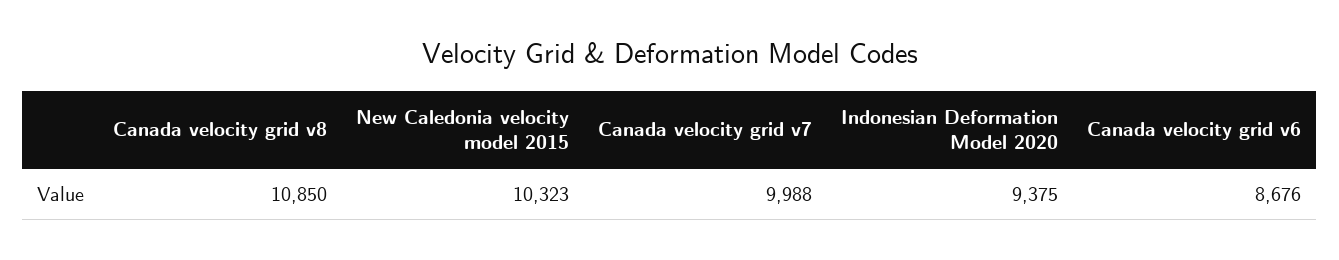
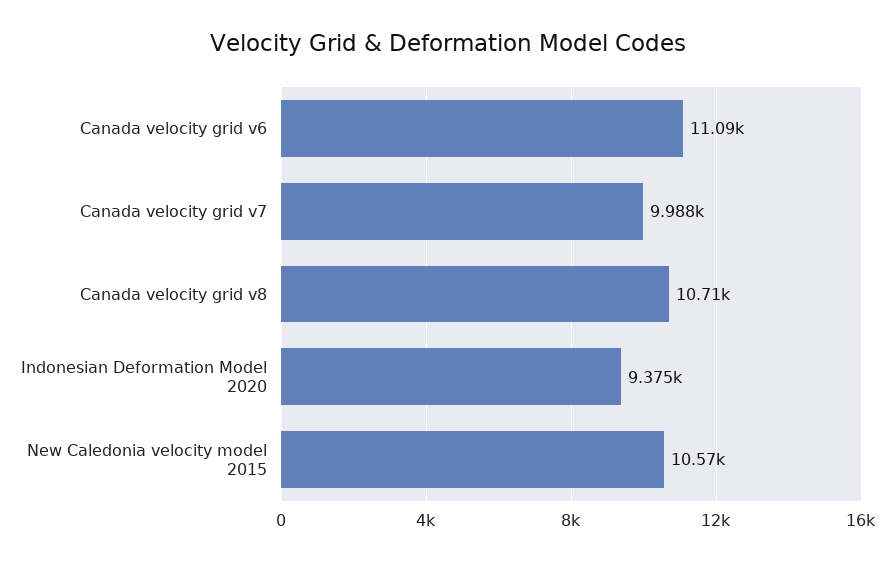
  {
-   "Canada velocity grid v8": 10850,
+   "Canada velocity grid v8": 10710,
-   "New Caledonia velocity model 2015": 10323,
+   "New Caledonia velocity model 2015": 10570,
    "Canada velocity grid v7": 9988,
    "Indonesian Deformation Model 2020": 9375,
-   "Canada velocity grid v6": 8676
+   "Canada velocity grid v6": 11090
  }

